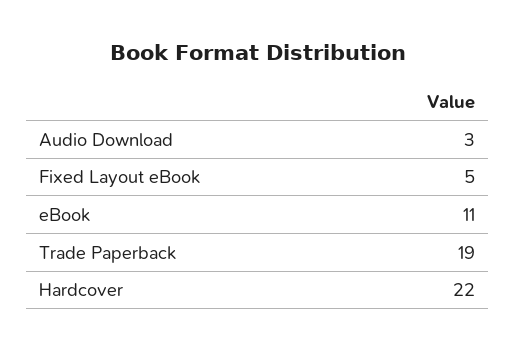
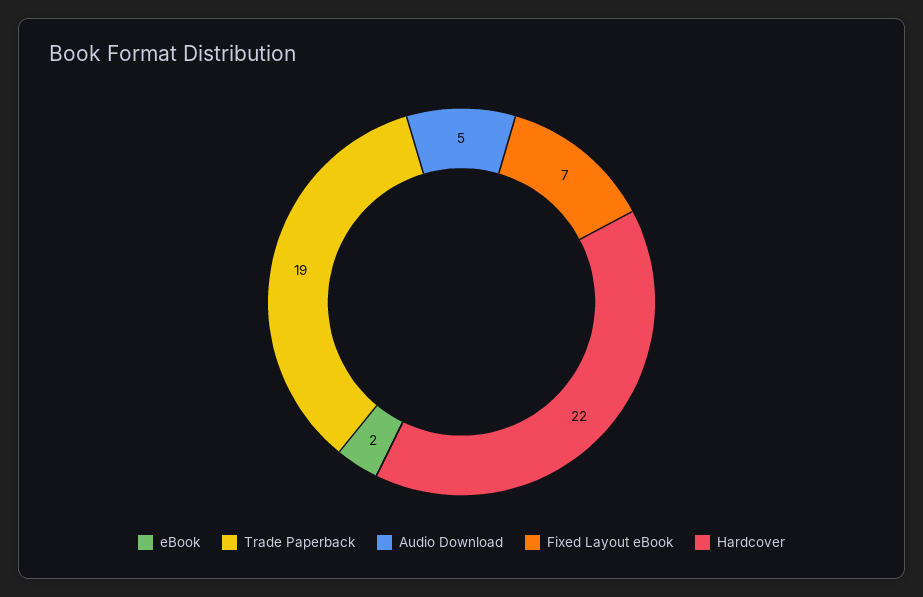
  {
-   "Audio Download": 3,
+   "Audio Download": 5,
-   "Fixed Layout eBook": 5,
+   "Fixed Layout eBook": 7,
-   "eBook": 11,
+   "eBook": 2,
    "Trade Paperback": 19,
    "Hardcover": 22
  }

